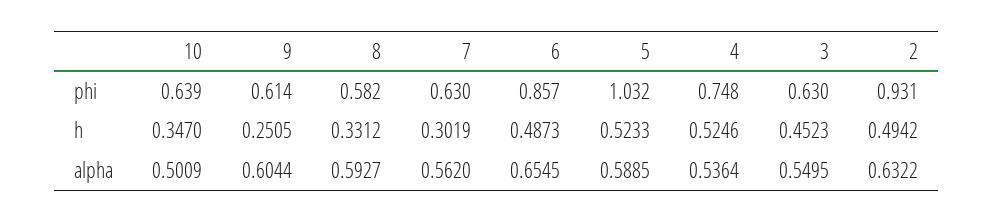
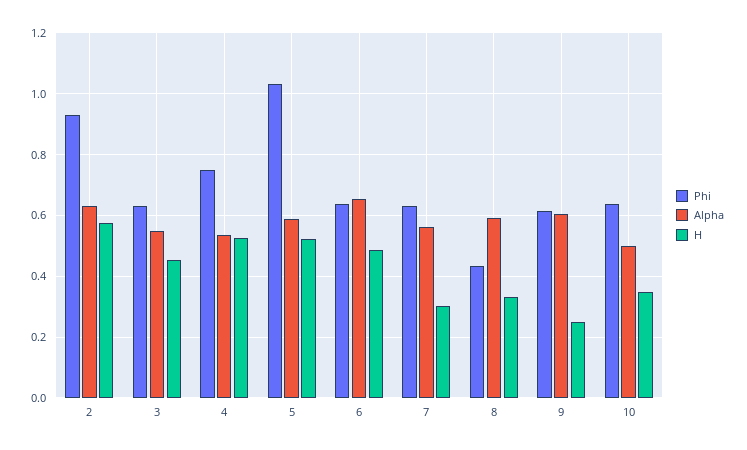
  {
    "phi": {
      "10": 0.639,
      "9": 0.614,
-     "8": 0.582,
+     "8": 0.44,
      "7": 0.63,
-     "6": 0.857,
+     "6": 0.64,
      "5": 1.032,
      "4": 0.748,
      "3": 0.63,
      "2": 0.931
    },
    "h": {
      "10": 0.347,
      "9": 0.2505,
      "8": 0.3312,
      "7": 0.3019,
      "6": 0.4873,
      "5": 0.5233,
      "4": 0.5246,
      "3": 0.4523,
-     "2": 0.4942
+     "2": 0.58
    },
    "alpha": {
      "10": 0.5009,
      "9": 0.6044,
      "8": 0.5927,
      "7": 0.562,
      "6": 0.6545,
      "5": 0.5885,
      "4": 0.5364,
      "3": 0.5495,
      "2": 0.6322
    }
  }

